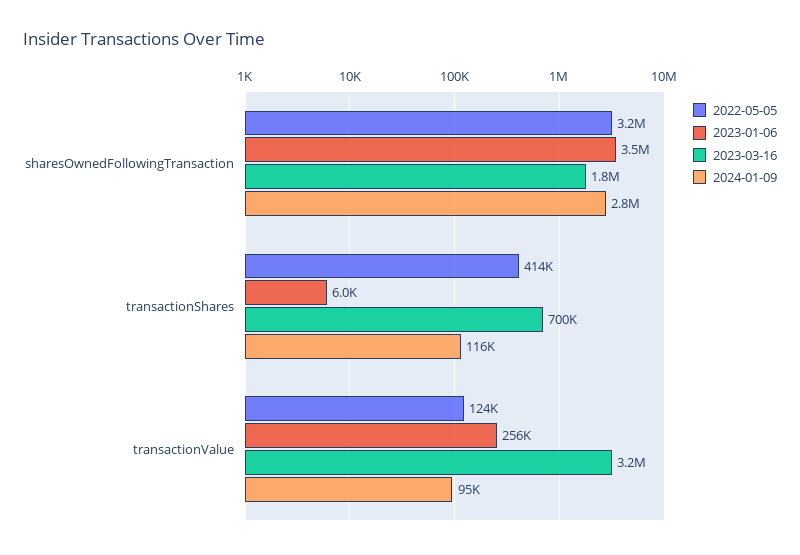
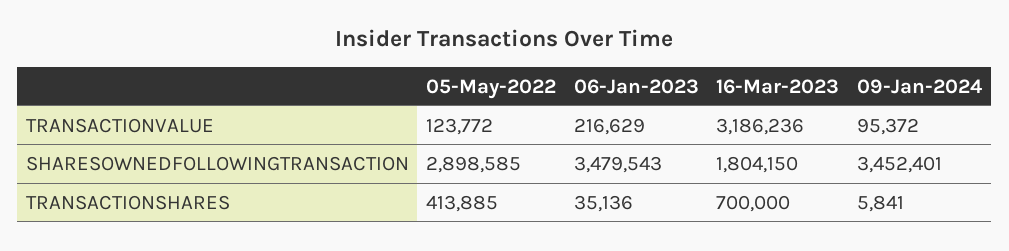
  {
    "2022-05-05": {
-     "sharesOwnedFollowingTransaction": 3200000,
+     "sharesOwnedFollowingTransaction": 2898585,
      "transactionShares": 413885,
      "transactionValue": 123772
    },
    "2023-01-06": {
      "sharesOwnedFollowingTransaction": 3479543,
-     "transactionShares": 6000,
+     "transactionShares": 35136,
-     "transactionValue": 256000
+     "transactionValue": 216629
    },
    "2023-03-16": {
      "sharesOwnedFollowingTransaction": 1804150,
      "transactionShares": 700000,
      "transactionValue": 3186236
    },
    "2024-01-09": {
-     "sharesOwnedFollowingTransaction": 2800000,
+     "sharesOwnedFollowingTransaction": 3452401,
-     "transactionShares": 116000,
+     "transactionShares": 5841,
      "transactionValue": 95372
    }
  }

